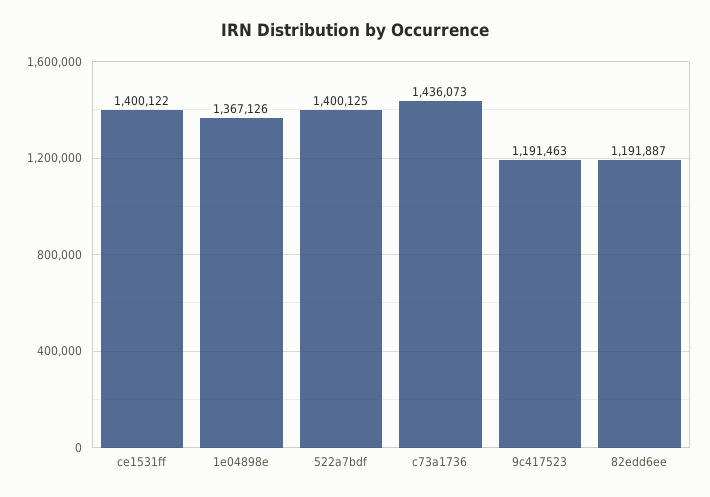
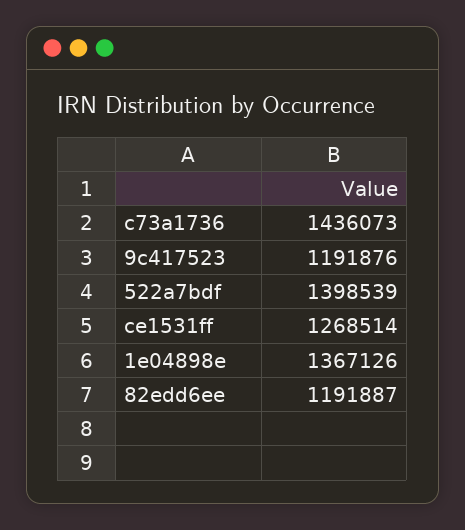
  {
-   "ce1531ff": 1400122,
+   "ce1531ff": 1268514,
    "1e04898e": 1367126,
-   "522a7bdf": 1400125,
+   "522a7bdf": 1398539,
    "c73a1736": 1436073,
-   "9c417523": 1191463,
+   "9c417523": 1191876,
    "82edd6ee": 1191887
  }

